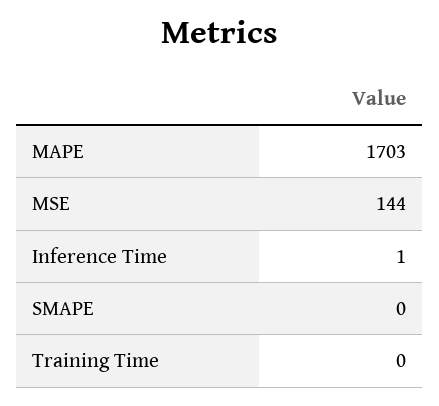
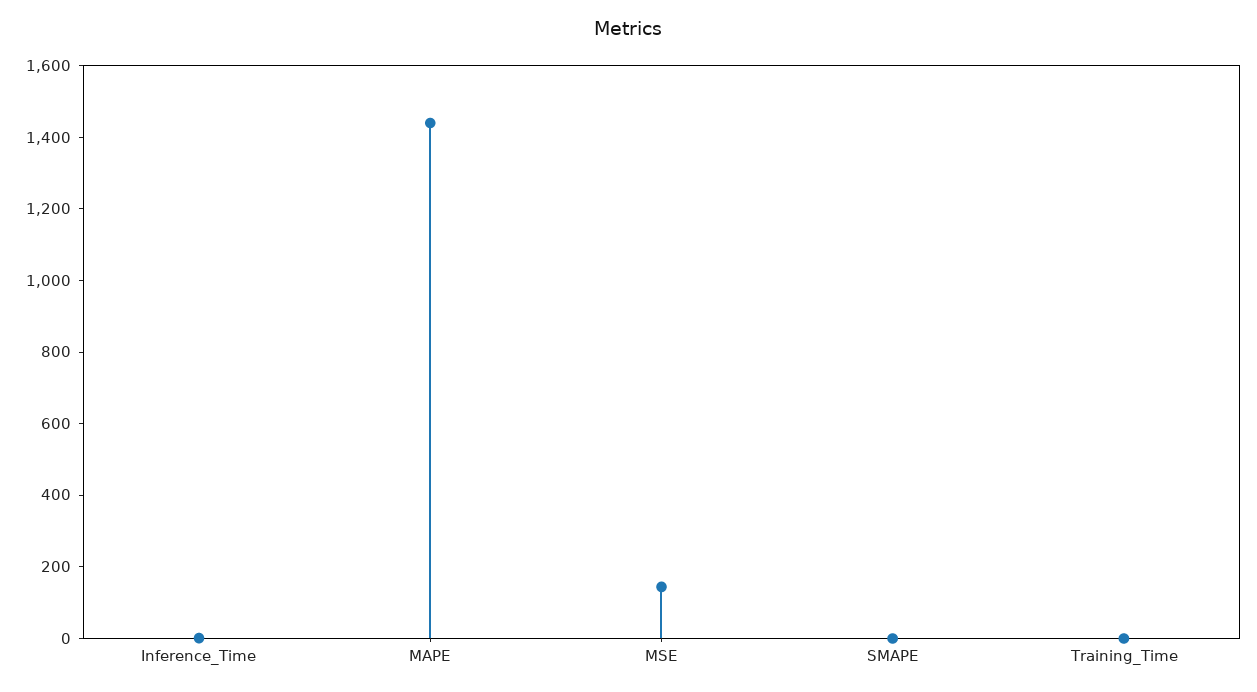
  {
-   "MAPE": 1703,
+   "MAPE": 1450,
    "MSE": 144,
    "Inference Time": 1,
    "SMAPE": 0,
    "Training Time": 0
  }

